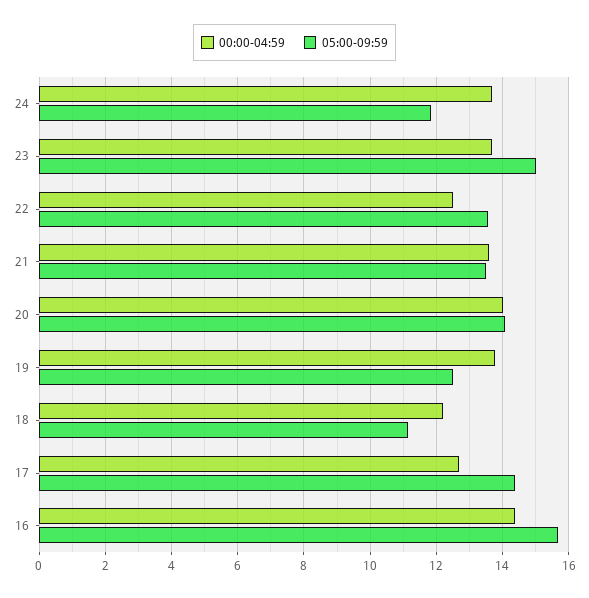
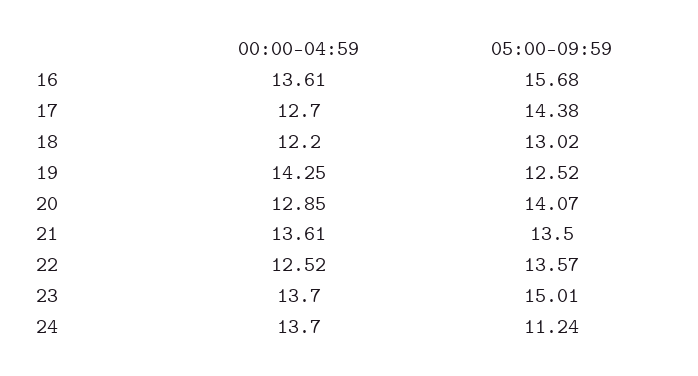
  {
    "00:00-04:59": {
      "24": 13.7,
      "23": 13.7,
      "22": 12.52,
      "21": 13.61,
-     "20": 14,
+     "20": 12.85,
-     "19": 13.8,
+     "19": 14.25,
      "18": 12.2,
      "17": 12.7,
-     "16": 14.4
+     "16": 13.61
    },
    "05:00-09:59": {
-     "24": 11.8,
+     "24": 11.24,
      "23": 15.01,
      "22": 13.57,
      "21": 13.5,
      "20": 14.07,
      "19": 12.52,
-     "18": 11.2,
+     "18": 13.02,
      "17": 14.38,
      "16": 15.68
    }
  }

